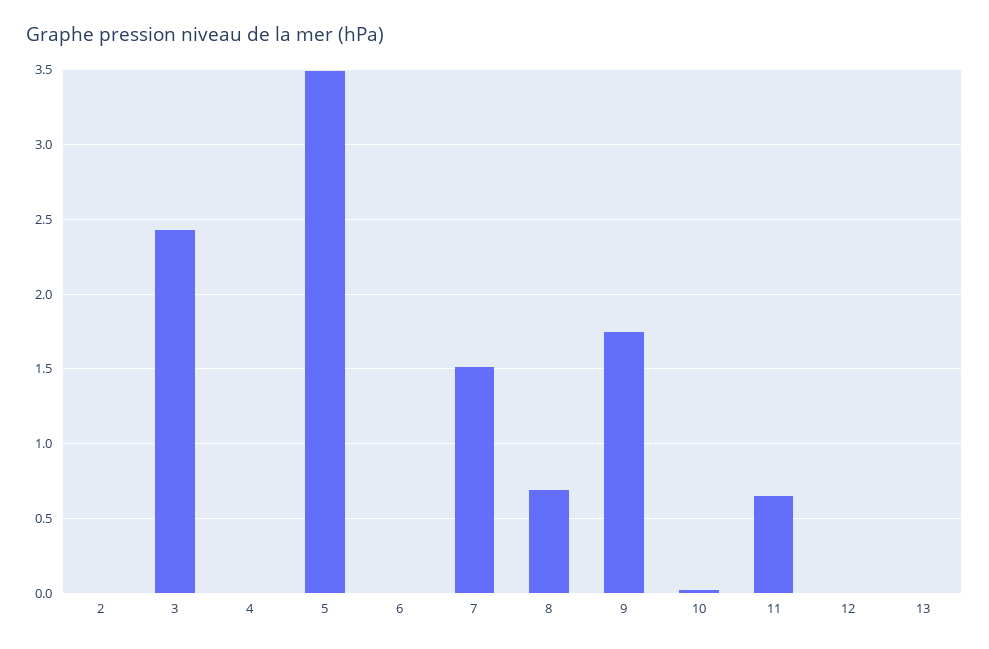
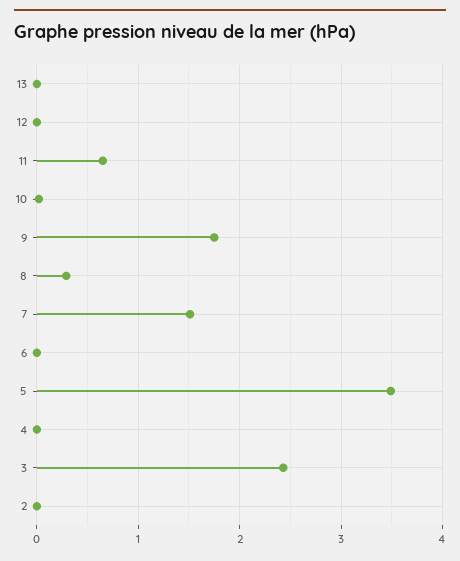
  {
    "2": 0,
    "3": 2.45,
    "4": 0,
    "5": 3.5,
    "6": 0,
    "7": 1.5,
-   "8": 0.7,
+   "8": 0.3,
    "9": 1.75,
    "10": 0,
    "11": 0.65,
    "12": 0,
    "13": 0
  }

